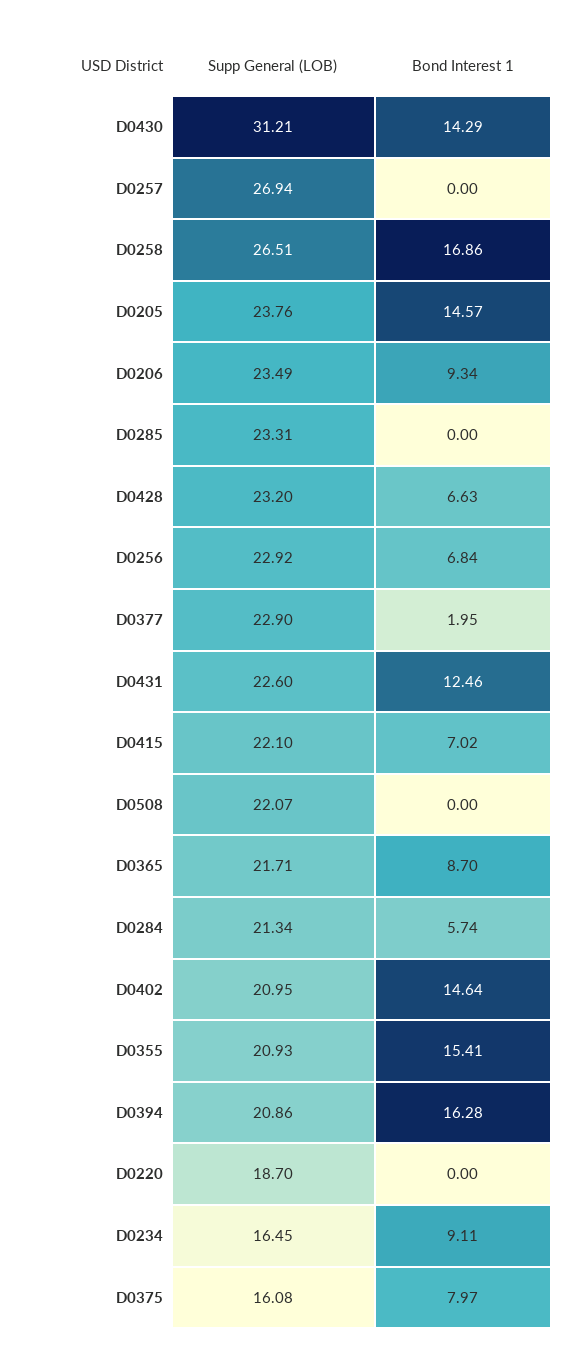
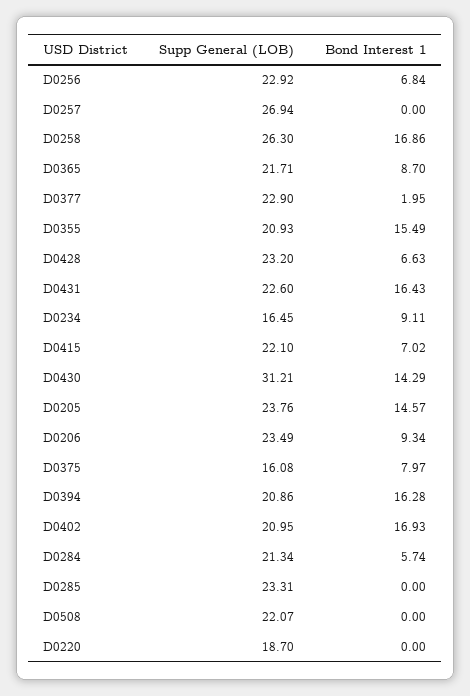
  {
    "Supp General (LOB)": {
      "D0430": 31.21,
      "D0257": 26.94,
-     "D0258": 26.51,
+     "D0258": 26.3,
      "D0205": 23.76,
      "D0206": 23.49,
      "D0285": 23.31,
      "D0428": 23.2,
      "D0256": 22.92,
      "D0377": 22.9,
      "D0431": 22.6,
      "D0415": 22.1,
      "D0508": 22.07,
      "D0365": 21.71,
      "D0284": 21.34,
      "D0402": 20.95,
      "D0355": 20.93,
      "D0394": 20.86,
      "D0220": 18.7,
      "D0234": 16.45,
      "D0375": 16.08
    },
    "Bond Interest 1": {
      "D0430": 14.29,
      "D0257": 0,
      "D0258": 16.86,
      "D0205": 14.57,
      "D0206": 9.34,
      "D0285": 0,
      "D0428": 6.63,
      "D0256": 6.84,
      "D0377": 1.95,
-     "D0431": 12.46,
+     "D0431": 16.43,
      "D0415": 7.02,
      "D0508": 0,
      "D0365": 8.7,
      "D0284": 5.74,
-     "D0402": 14.64,
+     "D0402": 16.93,
-     "D0355": 15.41,
+     "D0355": 15.49,
      "D0394": 16.28,
      "D0220": 0,
      "D0234": 9.11,
      "D0375": 7.97
    }
  }

